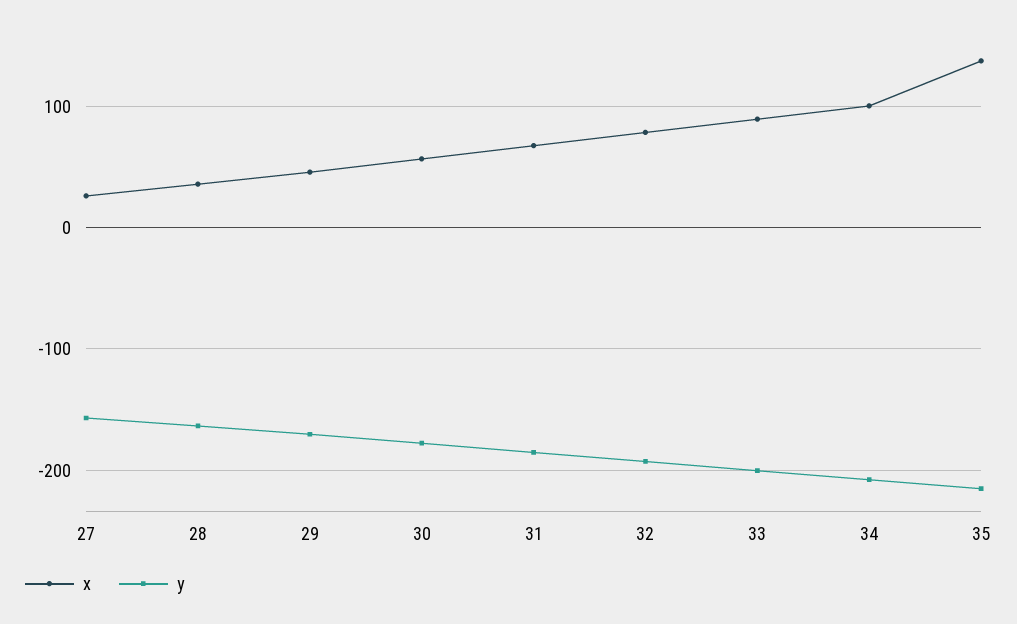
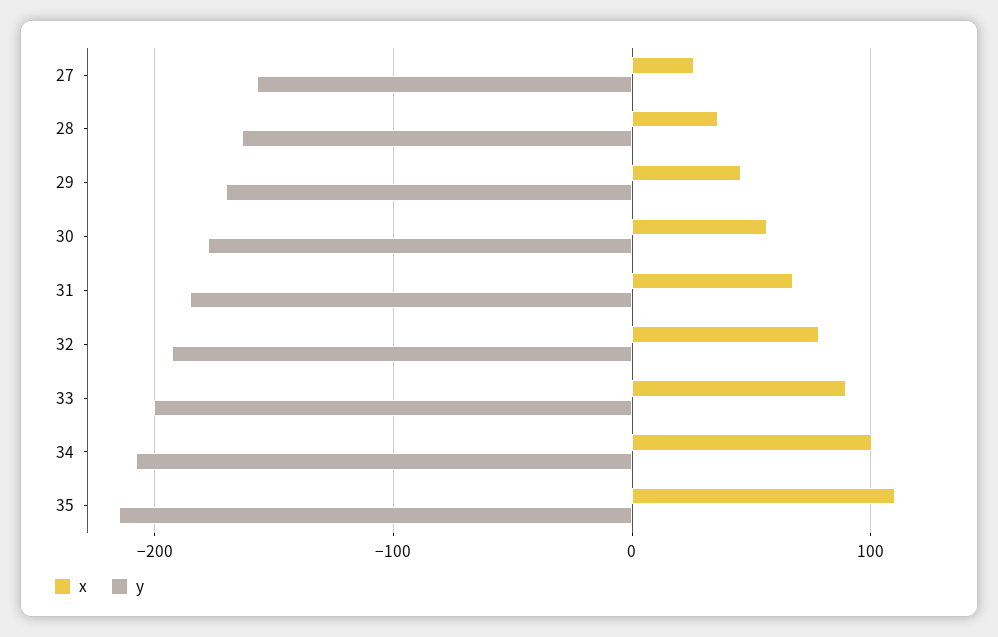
  {
    "x": {
      "27": 30,
      "28": 40,
      "29": 50,
      "30": 60,
      "31": 70,
      "32": 80,
      "33": 90,
      "34": 100,
-     "35": 140
+     "35": 110
    },
    "y": {
      "27": -160,
      "28": -160,
      "29": -170,
      "30": -180,
      "31": -190,
      "32": -190,
      "33": -200,
      "34": -210,
      "35": -220
    }
  }

